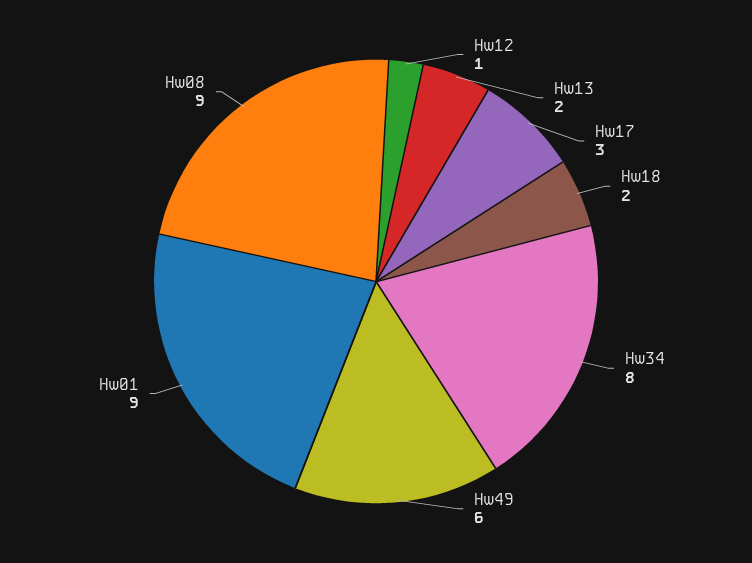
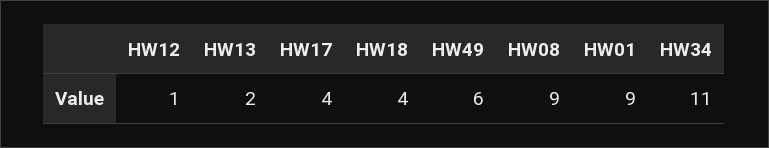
  {
    "Hw12": 1,
    "Hw13": 2,
-   "Hw17": 3,
+   "Hw17": 4,
-   "Hw18": 2,
+   "Hw18": 4,
-   "Hw34": 8,
+   "Hw34": 11,
    "Hw49": 6,
    "Hw01": 9,
    "Hw08": 9
  }

